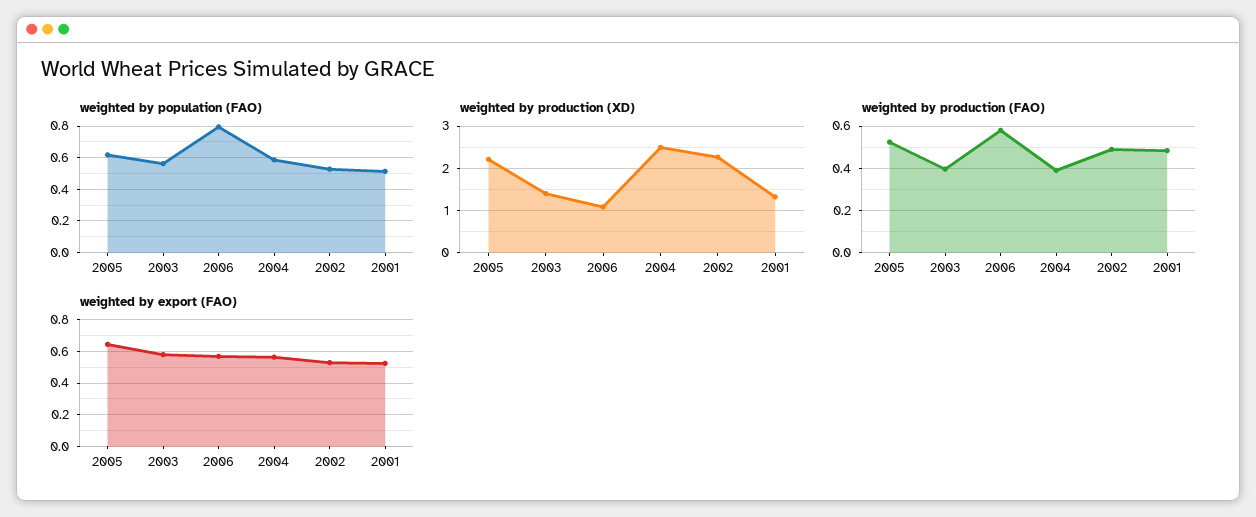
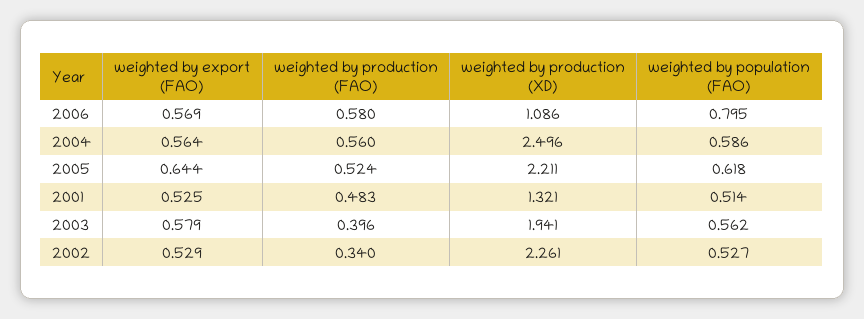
  {
    "weighted by population (FAO)": {
      "2005": 0.618,
      "2003": 0.562,
      "2006": 0.795,
      "2004": 0.586,
      "2002": 0.527,
      "2001": 0.514
    },
    "weighted by production (XD)": {
      "2005": 2.211,
-     "2003": 1.4,
+     "2003": 1.941,
      "2006": 1.086,
      "2004": 2.496,
      "2002": 2.261,
      "2001": 1.321
    },
    "weighted by production (FAO)": {
      "2005": 0.524,
      "2003": 0.396,
      "2006": 0.58,
-     "2004": 0.4,
+     "2004": 0.56,
-     "2002": 0.5,
+     "2002": 0.34,
      "2001": 0.483
    },
    "weighted by export (FAO)": {
      "2005": 0.644,
      "2003": 0.579,
      "2006": 0.569,
      "2004": 0.564,
      "2002": 0.529,
      "2001": 0.525
    }
  }

